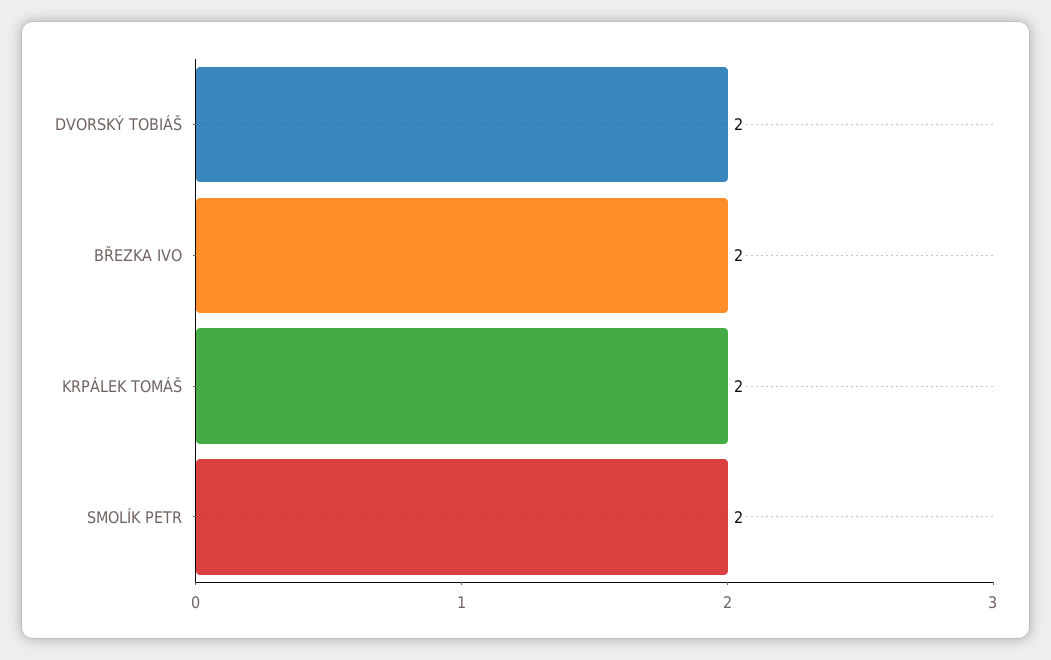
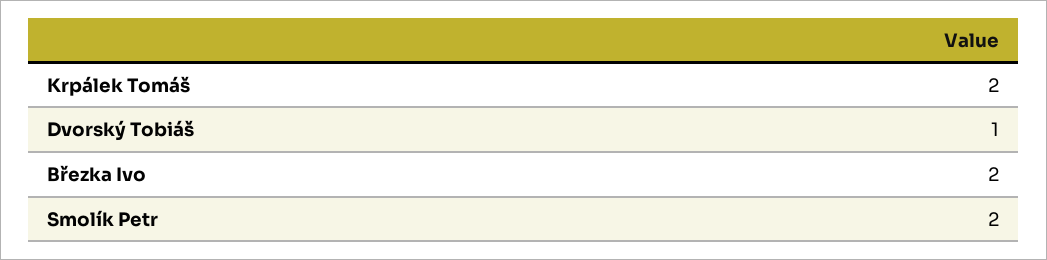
  {
-   "DVORSKÝ TOBIÁŠ": 2,
+   "DVORSKÝ TOBIÁŠ": 1,
    "BŘEZKA IVO": 2,
    "KRPÁLEK TOMÁŠ": 2,
    "SMOLÍK PETR": 2
  }

